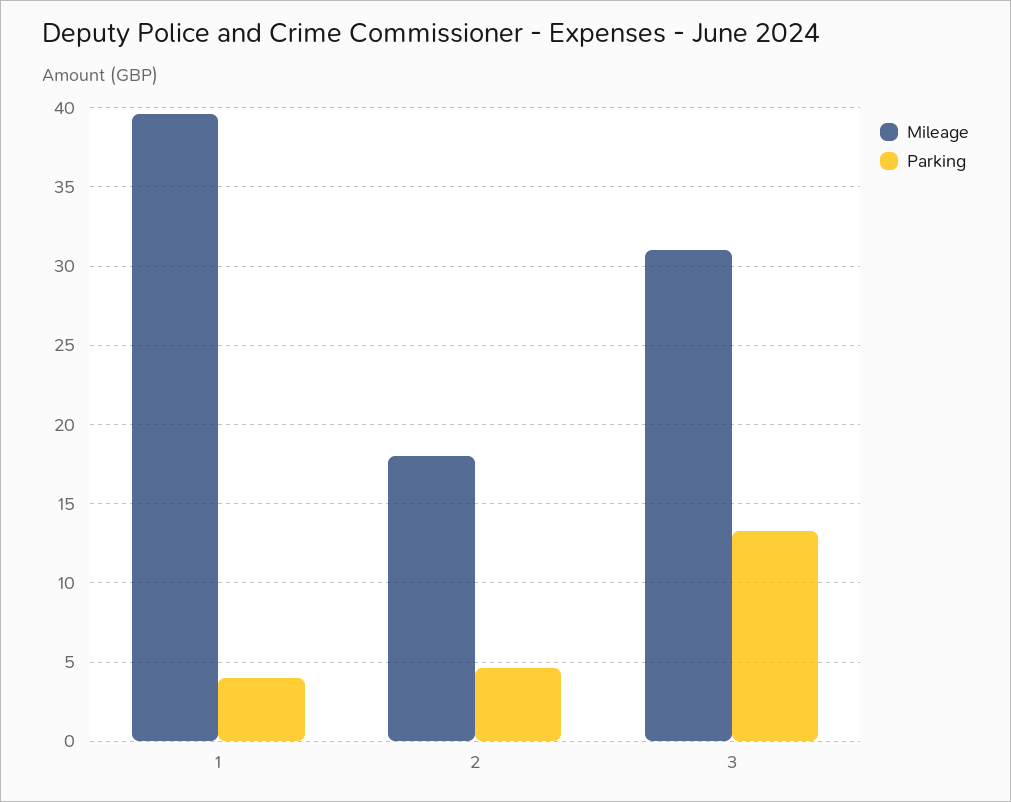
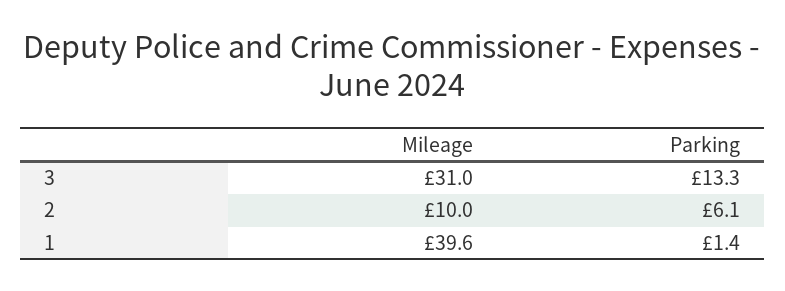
  {
    "Mileage": {
      "1": 39.6,
-     "2": 18,
+     "2": 10,
      "3": 31
    },
    "Parking": {
-     "1": 4,
+     "1": 1.4,
-     "2": 4.5,
+     "2": 6.1,
      "3": 13.3
    }
  }

